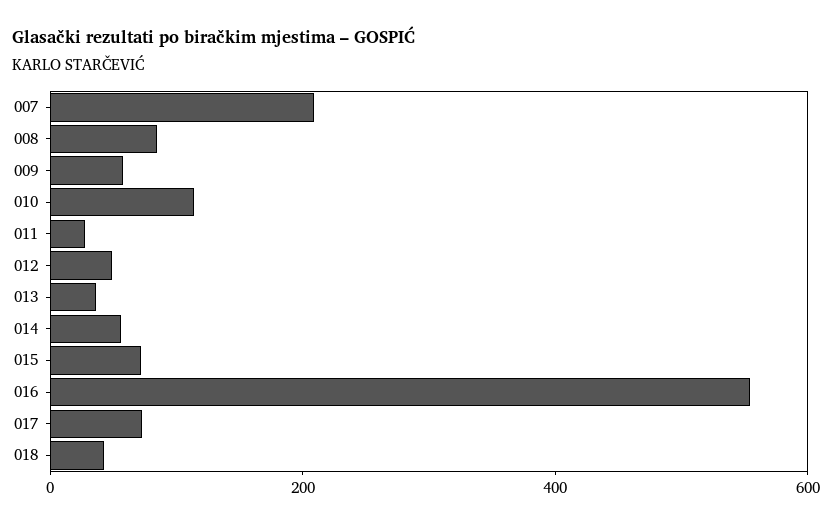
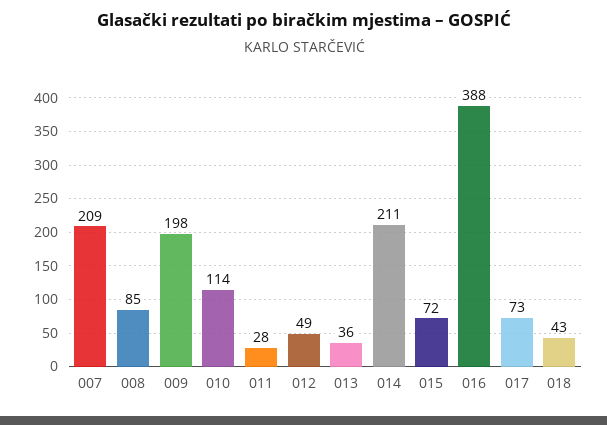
  {
    "007": 209,
    "008": 85,
-   "009": 50,
+   "009": 198,
    "010": 114,
    "011": 28,
    "012": 49,
    "013": 36,
-   "014": 50,
+   "014": 211,
    "015": 72,
-   "016": 550,
+   "016": 388,
    "017": 73,
    "018": 43
  }

